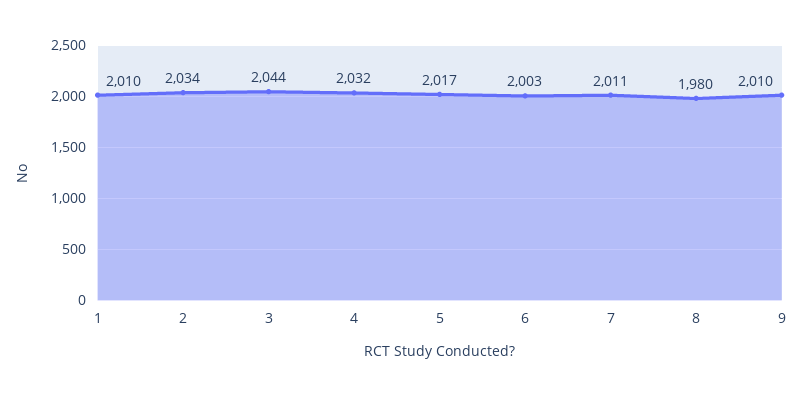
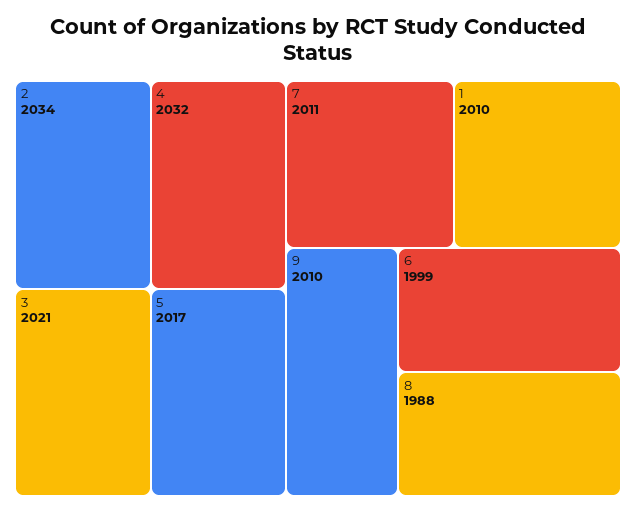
  {
    "1": 2010,
    "2": 2034,
-   "3": 2044,
+   "3": 2021,
    "4": 2032,
    "5": 2017,
-   "6": 2003,
+   "6": 1999,
    "7": 2011,
-   "8": 1980,
+   "8": 1988,
    "9": 2010
  }

